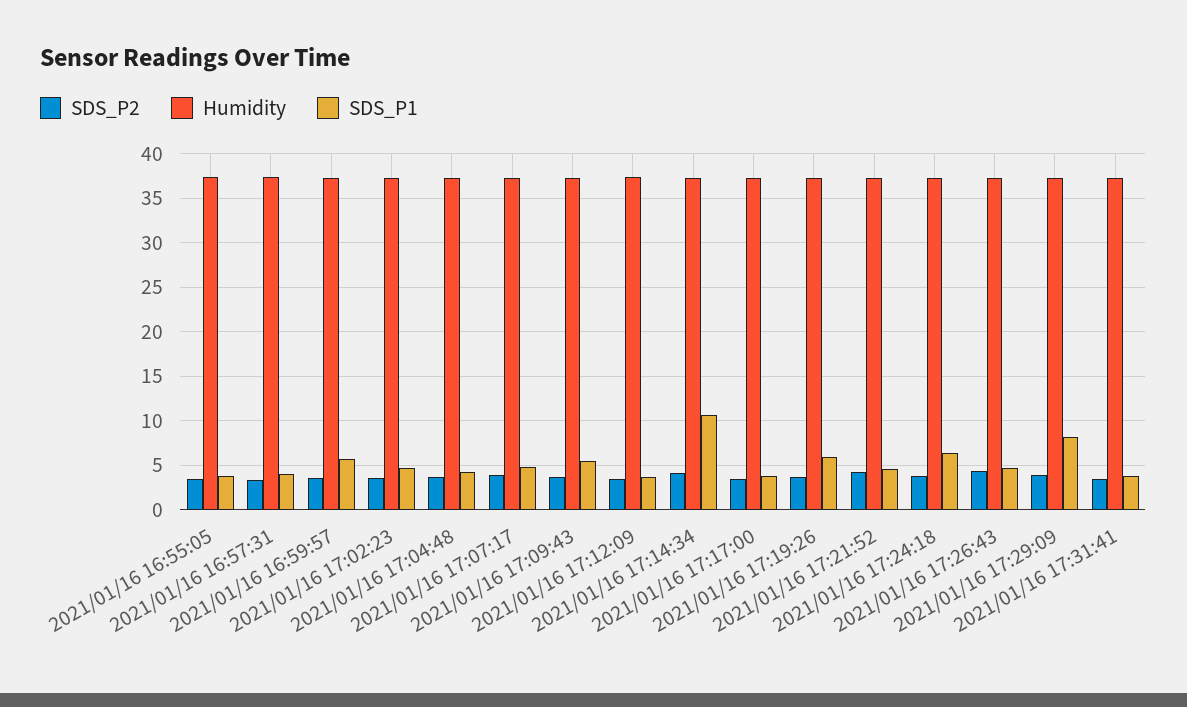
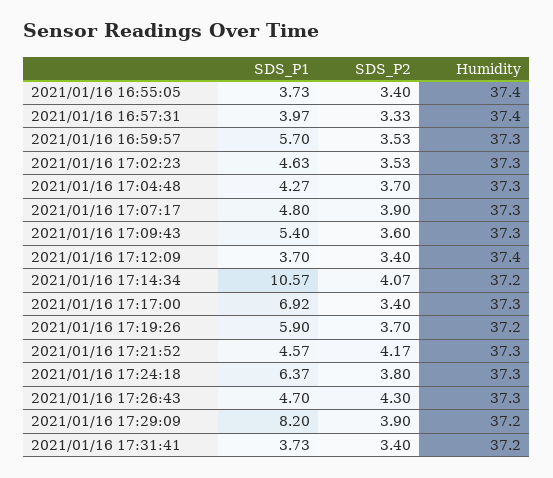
  {
    "SDS_P2": {
      "2021/01/16 16:55:05": 3.4,
      "2021/01/16 16:57:31": 3.33,
      "2021/01/16 16:59:57": 3.53,
      "2021/01/16 17:02:23": 3.53,
      "2021/01/16 17:04:48": 3.7,
      "2021/01/16 17:07:17": 3.9,
      "2021/01/16 17:09:43": 3.6,
      "2021/01/16 17:12:09": 3.4,
      "2021/01/16 17:14:34": 4.07,
      "2021/01/16 17:17:00": 3.4,
      "2021/01/16 17:19:26": 3.7,
      "2021/01/16 17:21:52": 4.17,
      "2021/01/16 17:24:18": 3.8,
      "2021/01/16 17:26:43": 4.3,
      "2021/01/16 17:29:09": 3.9,
      "2021/01/16 17:31:41": 3.4
    },
    "Humidity": {
      "2021/01/16 16:55:05": 37.4,
      "2021/01/16 16:57:31": 37.4,
      "2021/01/16 16:59:57": 37.3,
      "2021/01/16 17:02:23": 37.3,
      "2021/01/16 17:04:48": 37.3,
      "2021/01/16 17:07:17": 37.3,
      "2021/01/16 17:09:43": 37.3,
      "2021/01/16 17:12:09": 37.4,
      "2021/01/16 17:14:34": 37.2,
      "2021/01/16 17:17:00": 37.3,
      "2021/01/16 17:19:26": 37.2,
      "2021/01/16 17:21:52": 37.3,
      "2021/01/16 17:24:18": 37.3,
      "2021/01/16 17:26:43": 37.3,
      "2021/01/16 17:29:09": 37.2,
      "2021/01/16 17:31:41": 37.2
    },
    "SDS_P1": {
      "2021/01/16 16:55:05": 3.73,
      "2021/01/16 16:57:31": 3.97,
      "2021/01/16 16:59:57": 5.7,
      "2021/01/16 17:02:23": 4.63,
      "2021/01/16 17:04:48": 4.27,
      "2021/01/16 17:07:17": 4.8,
      "2021/01/16 17:09:43": 5.4,
      "2021/01/16 17:12:09": 3.7,
      "2021/01/16 17:14:34": 10.57,
-     "2021/01/16 17:17:00": 4,
+     "2021/01/16 17:17:00": 6.92,
      "2021/01/16 17:19:26": 5.9,
      "2021/01/16 17:21:52": 4.57,
      "2021/01/16 17:24:18": 6.37,
      "2021/01/16 17:26:43": 4.7,
      "2021/01/16 17:29:09": 8.2,
      "2021/01/16 17:31:41": 3.73
    }
  }

